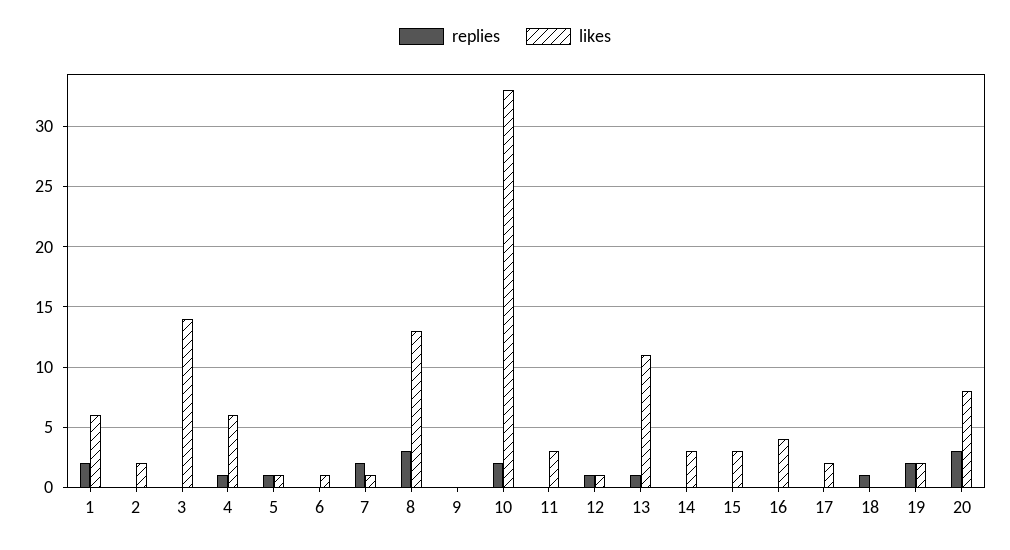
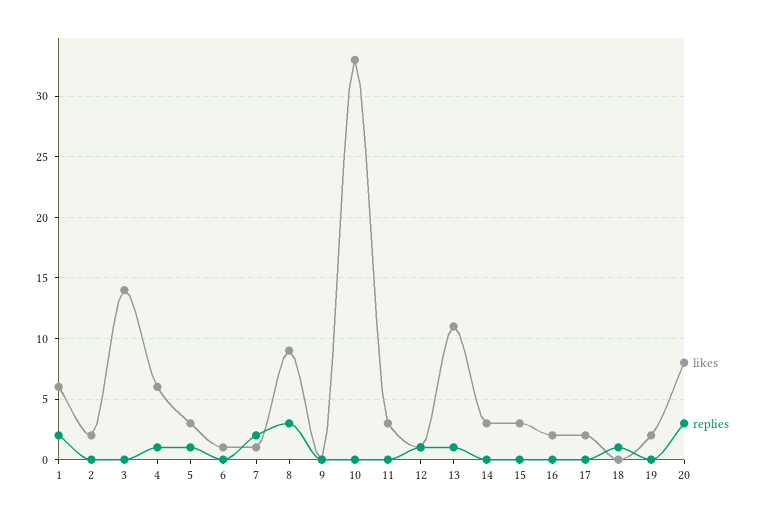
  {
    "replies": {
      "1": 2,
      "2": 0,
      "3": 0,
      "4": 1,
      "5": 1,
      "6": 0,
      "7": 2,
      "8": 3,
      "9": 0,
-     "10": 2,
+     "10": 0,
      "11": 0,
      "12": 1,
      "13": 1,
      "14": 0,
      "15": 0,
      "16": 0,
      "17": 0,
      "18": 1,
-     "19": 2,
+     "19": 0,
      "20": 3
    },
    "likes": {
      "1": 6,
      "2": 2,
      "3": 14,
      "4": 6,
-     "5": 1,
+     "5": 3,
      "6": 1,
      "7": 1,
-     "8": 13,
+     "8": 9,
      "9": 0,
      "10": 33,
      "11": 3,
      "12": 1,
      "13": 11,
      "14": 3,
      "15": 3,
-     "16": 4,
+     "16": 2,
      "17": 2,
      "18": 0,
      "19": 2,
      "20": 8
    }
  }

